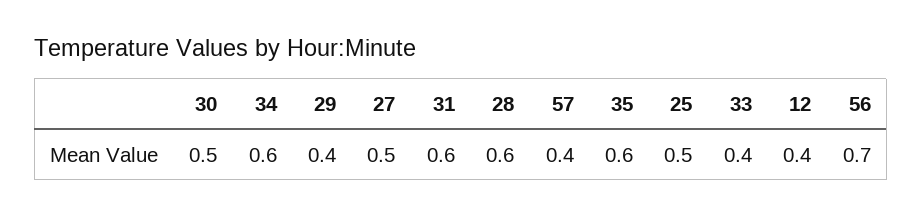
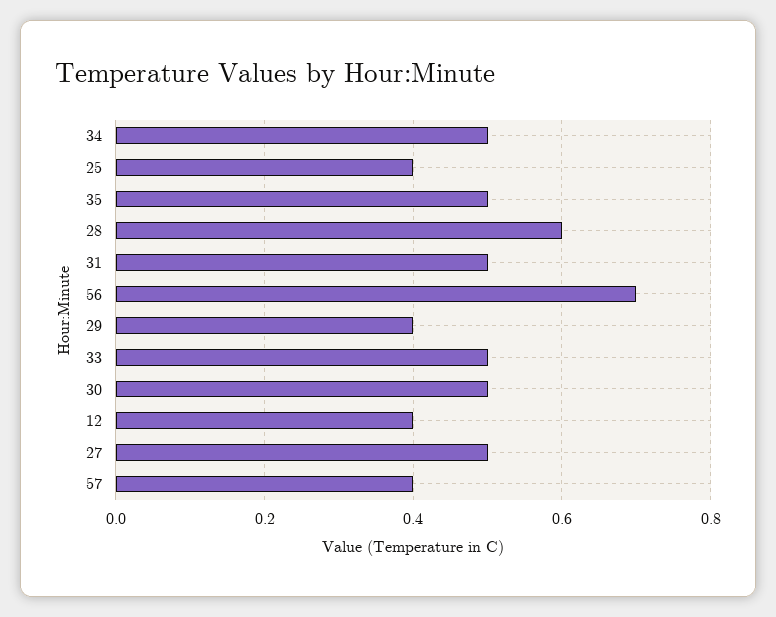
  {
    "30": 0.5,
-   "34": 0.6,
+   "34": 0.5,
    "29": 0.4,
    "27": 0.5,
-   "31": 0.6,
+   "31": 0.5,
    "28": 0.6,
    "57": 0.4,
-   "35": 0.6,
+   "35": 0.5,
-   "25": 0.5,
+   "25": 0.4,
-   "33": 0.4,
+   "33": 0.5,
    "12": 0.4,
    "56": 0.7
  }

